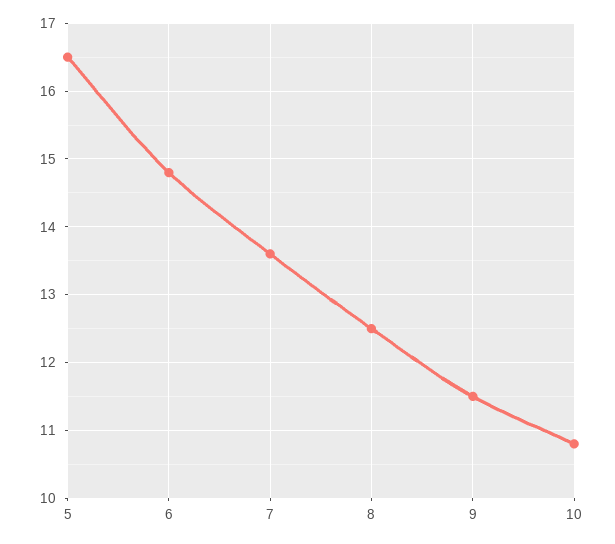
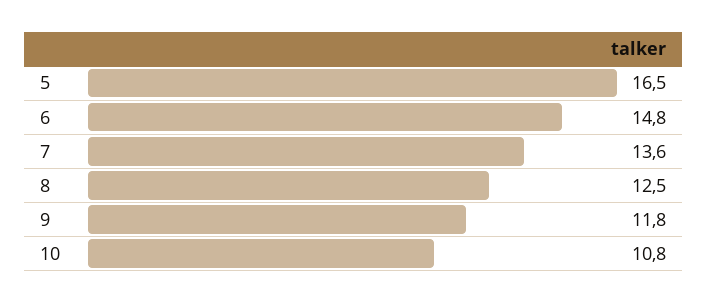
  {
    "5": 16.5,
    "6": 14.8,
    "7": 13.6,
    "8": 12.5,
-   "9": 11.5,
+   "9": 11.8,
    "10": 10.8
  }

